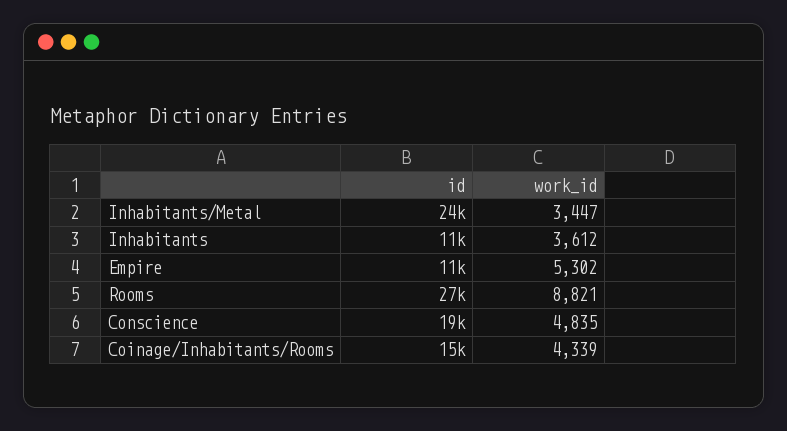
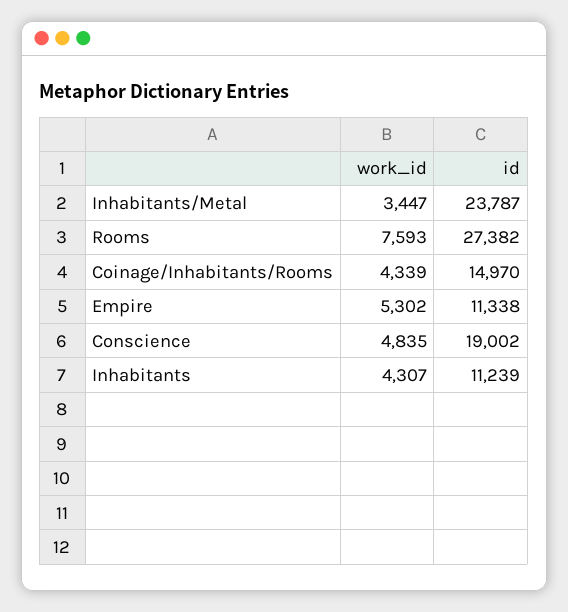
  {
    "id": {
      "Inhabitants/Metal": 23787,
      "Inhabitants": 11239,
      "Empire": 11338,
      "Rooms": 27382,
      "Conscience": 19002,
      "Coinage/Inhabitants/Rooms": 14970
    },
    "work_id": {
      "Inhabitants/Metal": 3447,
-     "Inhabitants": 3612,
+     "Inhabitants": 4307,
      "Empire": 5302,
-     "Rooms": 8821,
+     "Rooms": 7593,
      "Conscience": 4835,
      "Coinage/Inhabitants/Rooms": 4339
    }
  }

